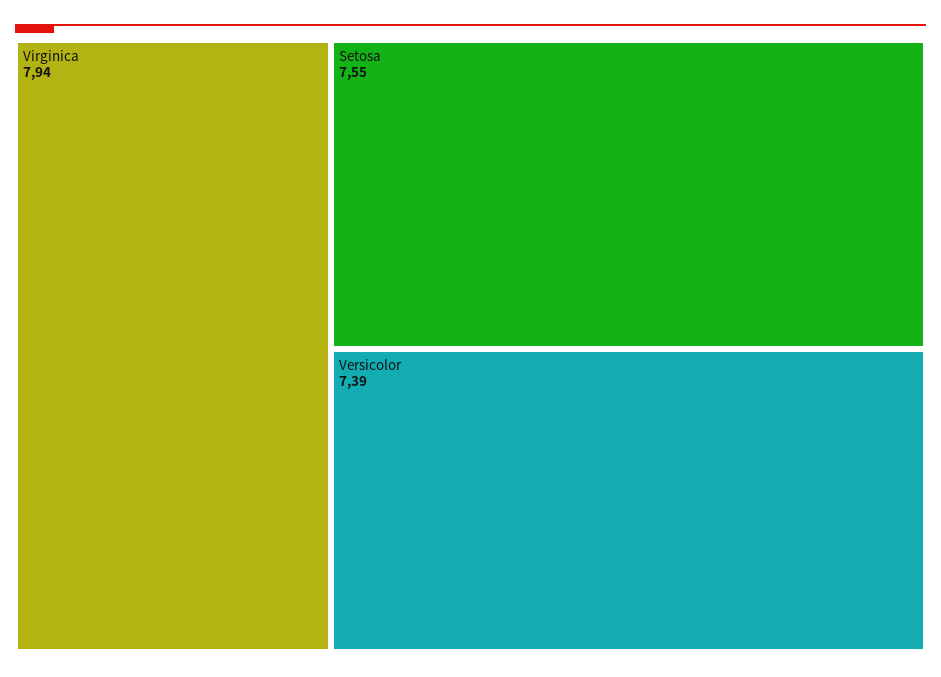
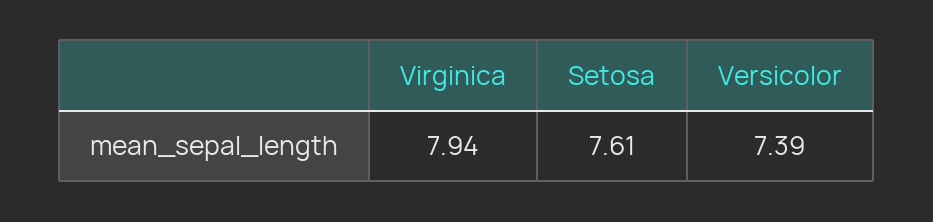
  {
    "Virginica": 7.94,
-   "Setosa": 7.55,
+   "Setosa": 7.61,
    "Versicolor": 7.39
  }

